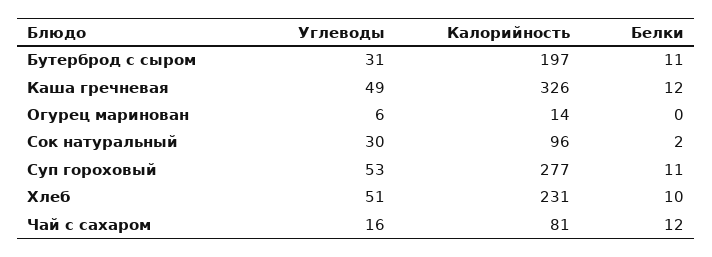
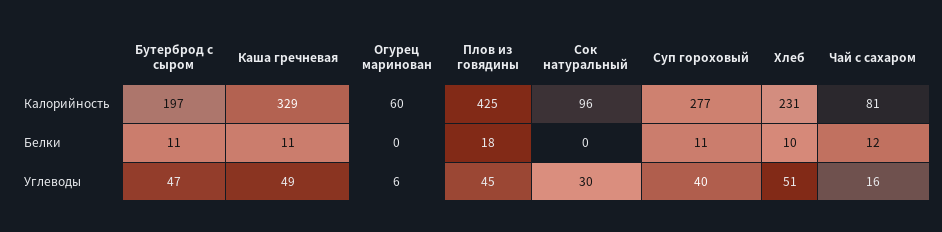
  {
    "Углеводы": {
-     "Бутерброд с сыром": 31,
+     "Бутерброд с сыром": 47,
      "Каша гречневая": 49,
      "Огурец маринован": 6,
      "Сок натуральный": 30,
-     "Суп гороховый": 53,
+     "Суп гороховый": 40,
      "Хлеб": 51,
-     "Чай с сахаром": 16
+     "Чай с сахаром": 16,
+     "Плов из говядины": 45
    },
    "Калорийность": {
      "Бутерброд с сыром": 197,
-     "Каша гречневая": 326,
+     "Каша гречневая": 329,
-     "Огурец маринован": 14,
+     "Огурец маринован": 60,
      "Сок натуральный": 96,
      "Суп гороховый": 277,
      "Хлеб": 231,
-     "Чай с сахаром": 81
+     "Чай с сахаром": 81,
+     "Плов из говядины": 425
    },
    "Белки": {
      "Бутерброд с сыром": 11,
-     "Каша гречневая": 12,
+     "Каша гречневая": 11,
      "Огурец маринован": 0,
-     "Сок натуральный": 2,
+     "Сок натуральный": 0,
      "Суп гороховый": 11,
      "Хлеб": 10,
-     "Чай с сахаром": 12
+     "Чай с сахаром": 12,
+     "Плов из говядины": 18
    }
  }

